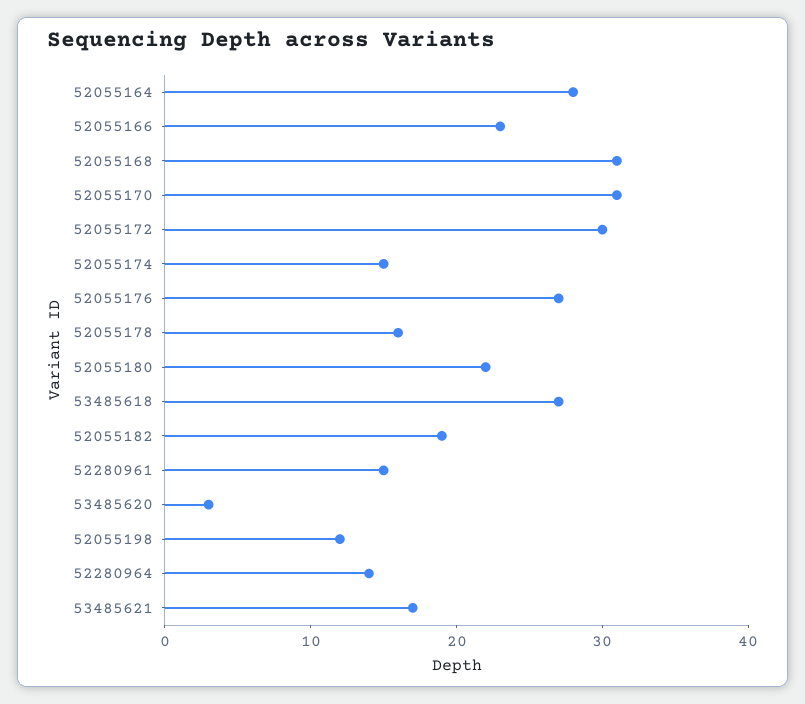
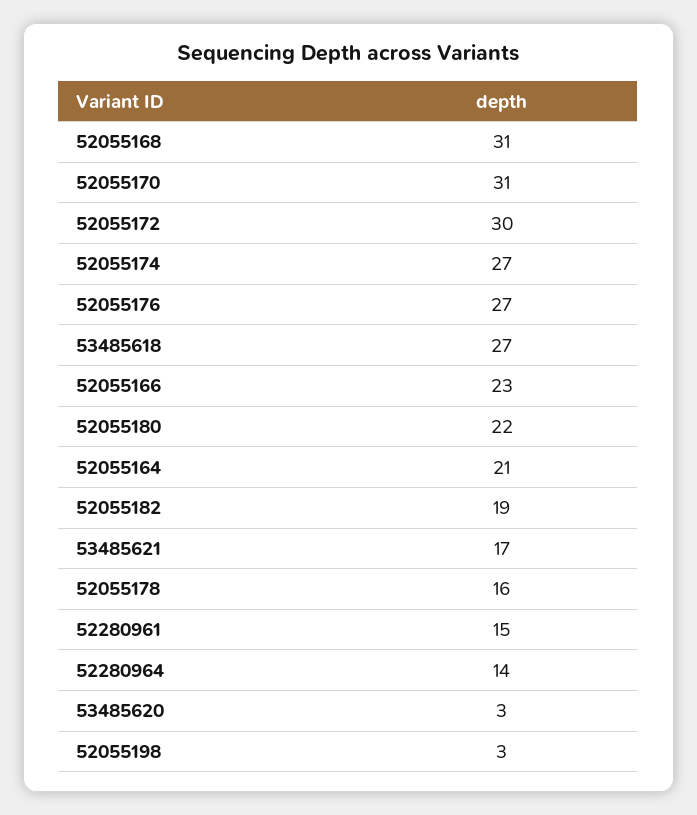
  {
-   "52055164": 28,
+   "52055164": 21,
    "52055166": 23,
    "52055168": 31,
    "52055170": 31,
    "52055172": 30,
-   "52055174": 15,
+   "52055174": 27,
    "52055176": 27,
    "52055178": 16,
    "52055180": 22,
    "53485618": 27,
    "52055182": 19,
    "52280961": 15,
    "53485620": 3,
-   "52055198": 12,
+   "52055198": 3,
    "52280964": 14,
    "53485621": 17
  }

